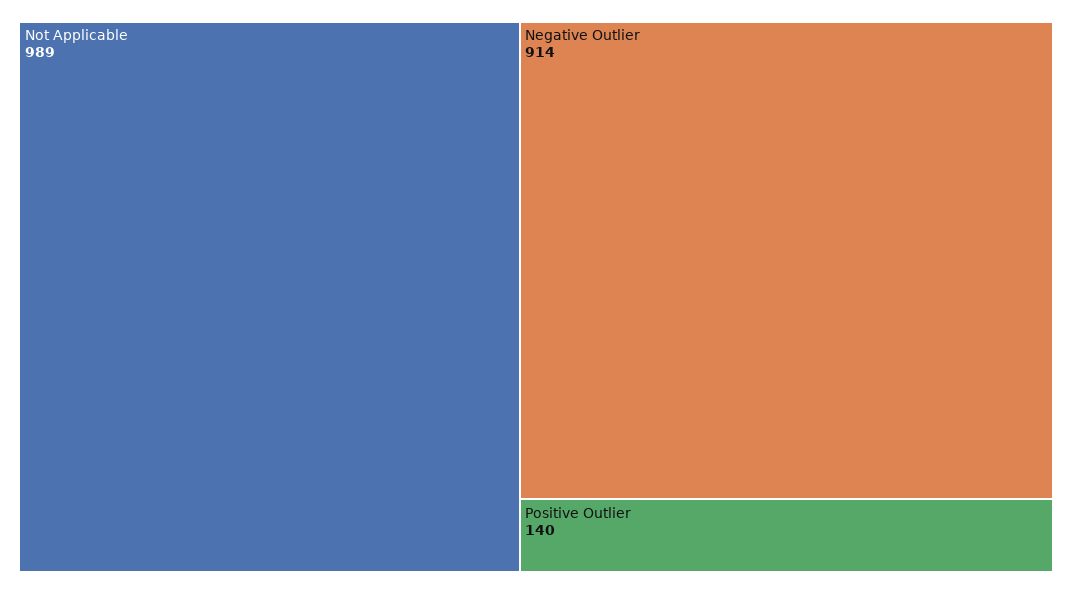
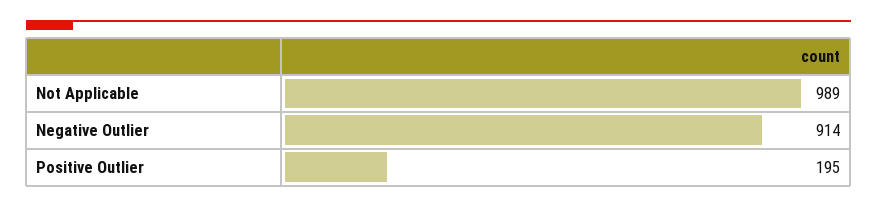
  {
    "Not Applicable": 989,
    "Negative Outlier": 914,
-   "Positive Outlier": 140
+   "Positive Outlier": 195
  }

